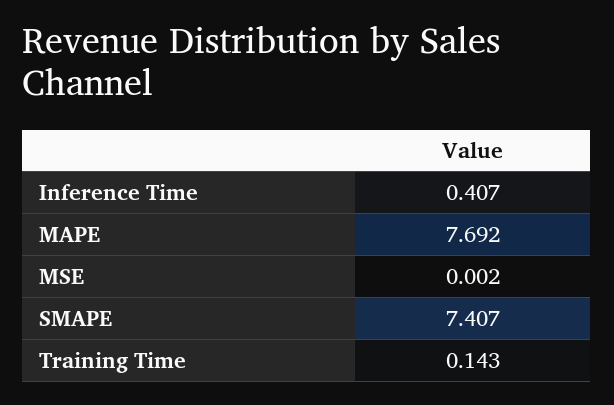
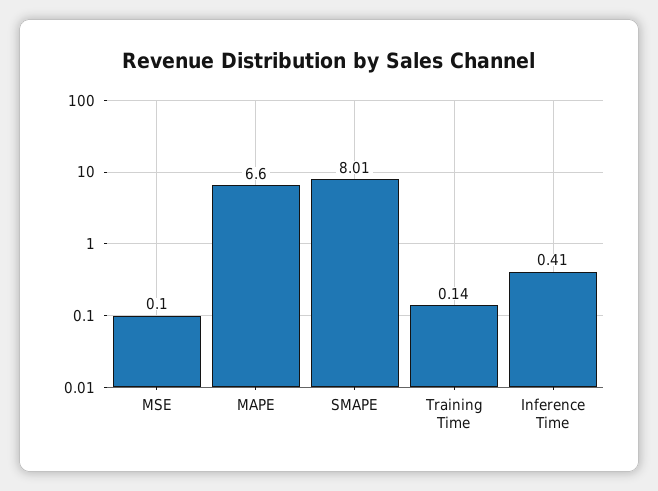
  {
    "Inference Time": 0.407,
-   "MAPE": 7.692,
+   "MAPE": 6.6,
-   "MSE": 0.002,
+   "MSE": 0.1,
-   "SMAPE": 7.407,
+   "SMAPE": 8.01,
    "Training Time": 0.143
  }

